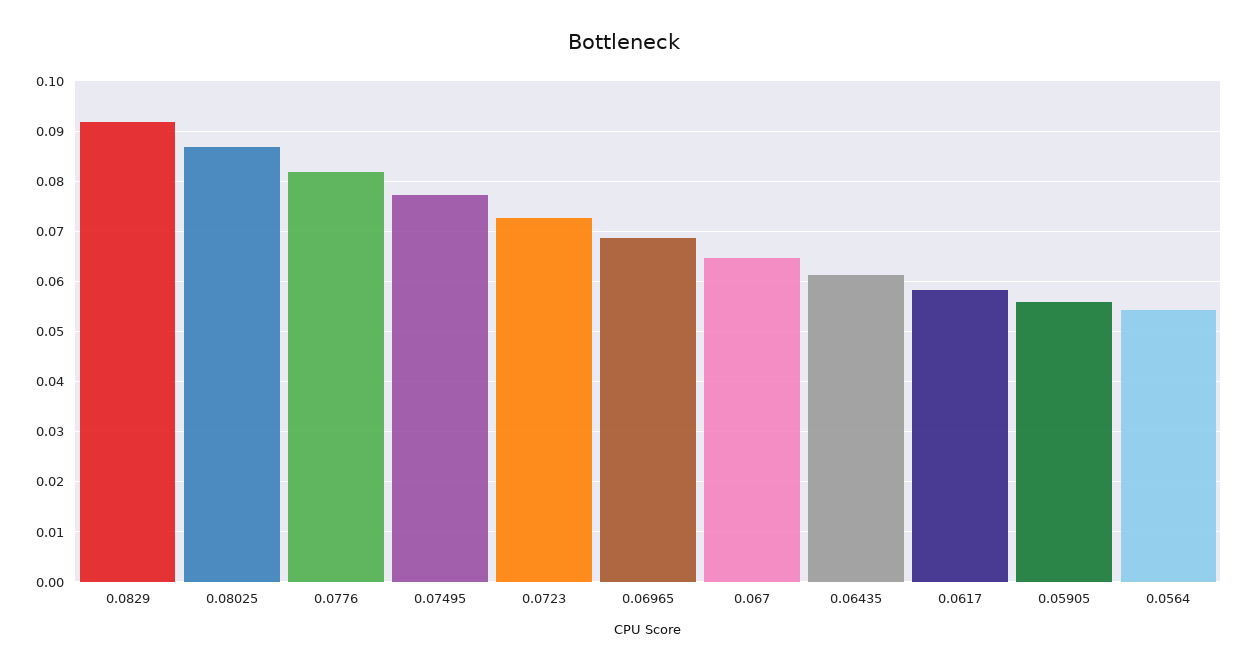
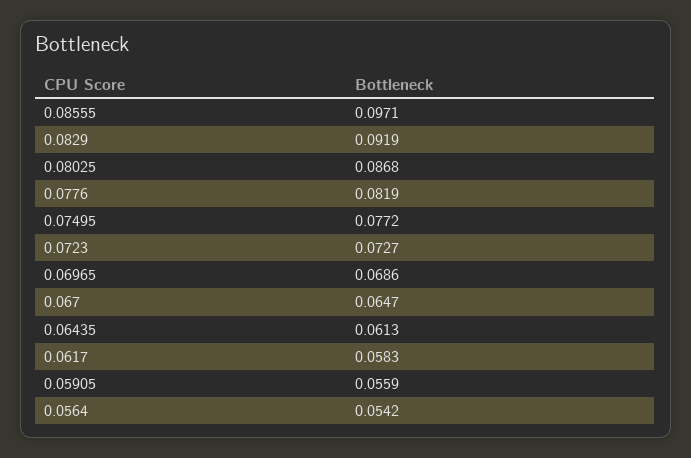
  {
    "0.0829": 0.0919,
    "0.08025": 0.0868,
    "0.0776": 0.0819,
    "0.07495": 0.0772,
    "0.0723": 0.0727,
    "0.06965": 0.0686,
    "0.067": 0.0647,
    "0.06435": 0.0613,
    "0.0617": 0.0583,
    "0.05905": 0.0559,
-   "0.0564": 0.0542
+   "0.0564": 0.0542,
+   "0.08555": 0.0971
  }

